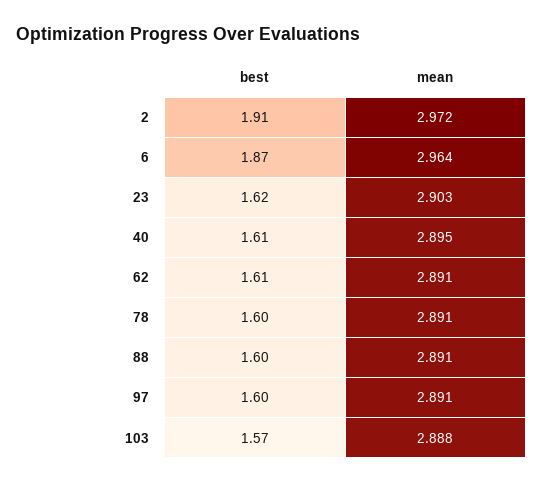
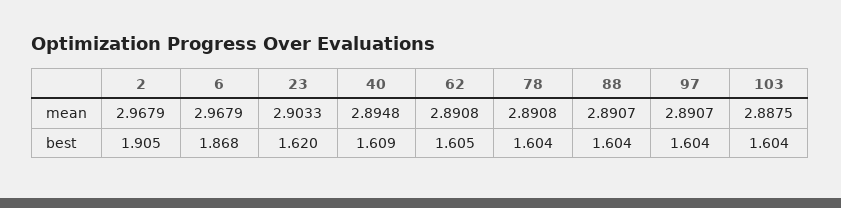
  {
    "best": {
      "2": 1.905,
      "6": 1.868,
      "23": 1.62,
      "40": 1.609,
      "62": 1.605,
      "78": 1.604,
      "88": 1.604,
      "97": 1.604,
-     "103": 1.57
+     "103": 1.604
    },
    "mean": {
-     "2": 2.972,
+     "2": 2.9679,
-     "6": 2.964,
+     "6": 2.9679,
      "23": 2.9033,
      "40": 2.8948,
      "62": 2.8908,
      "78": 2.8908,
      "88": 2.8907,
      "97": 2.8907,
      "103": 2.8875
    }
  }

